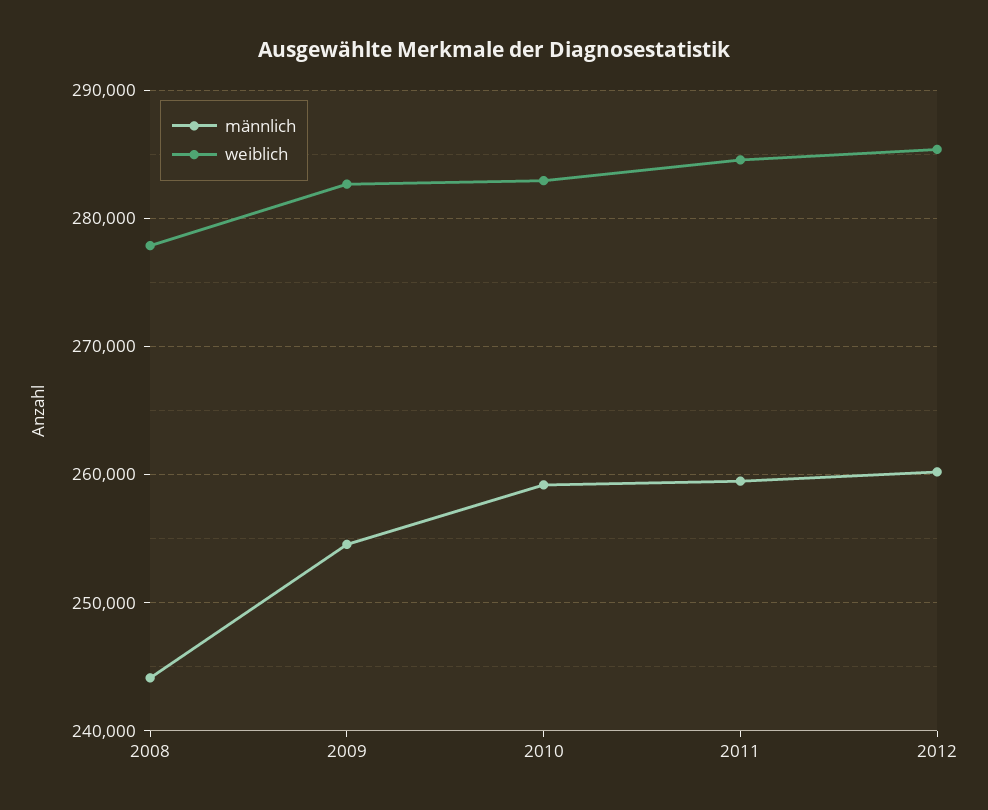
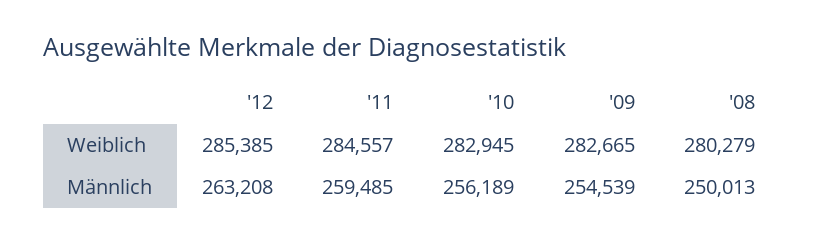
  {
    "männlich": {
-     "2008": 244000,
+     "2008": 250013,
      "2009": 254539,
-     "2010": 259000,
+     "2010": 256189,
      "2011": 259485,
-     "2012": 260000
+     "2012": 263208
    },
    "weiblich": {
-     "2008": 278000,
+     "2008": 280279,
      "2009": 282665,
      "2010": 282945,
      "2011": 284557,
      "2012": 285385
    }
  }

